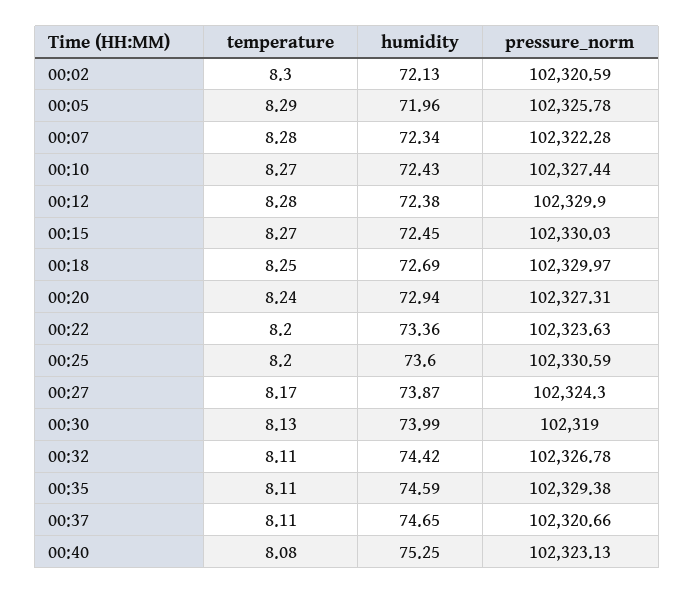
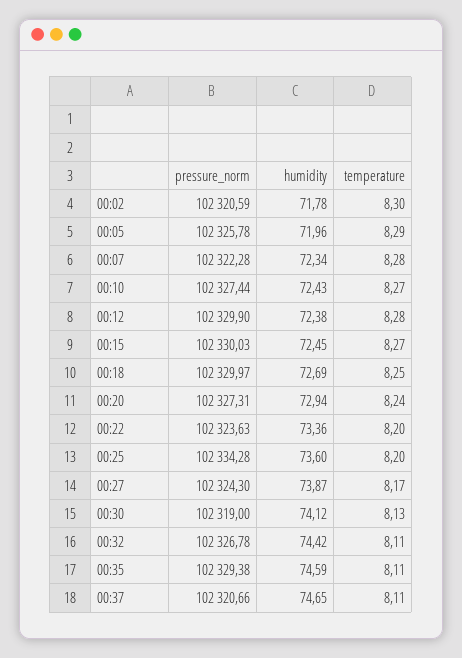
  {
    "temperature": {
      "00:02": 8.3,
      "00:05": 8.29,
      "00:07": 8.28,
      "00:10": 8.27,
      "00:12": 8.28,
      "00:15": 8.27,
      "00:18": 8.25,
      "00:20": 8.24,
      "00:22": 8.2,
      "00:25": 8.2,
      "00:27": 8.17,
      "00:30": 8.13,
      "00:32": 8.11,
      "00:35": 8.11,
-     "00:37": 8.11,
+     "00:37": 8.11
-     "00:40": 8.08
    },
    "humidity": {
-     "00:02": 72.13,
+     "00:02": 71.78,
      "00:05": 71.96,
      "00:07": 72.34,
      "00:10": 72.43,
      "00:12": 72.38,
      "00:15": 72.45,
      "00:18": 72.69,
      "00:20": 72.94,
      "00:22": 73.36,
      "00:25": 73.6,
      "00:27": 73.87,
-     "00:30": 73.99,
+     "00:30": 74.12,
      "00:32": 74.42,
      "00:35": 74.59,
-     "00:37": 74.65,
+     "00:37": 74.65
-     "00:40": 75.25
    },
    "pressure_norm": {
      "00:02": 102320.59,
      "00:05": 102325.78,
      "00:07": 102322.28,
      "00:10": 102327.44,
      "00:12": 102329.9,
      "00:15": 102330.03,
      "00:18": 102329.97,
      "00:20": 102327.31,
      "00:22": 102323.63,
-     "00:25": 102330.59,
+     "00:25": 102334.28,
      "00:27": 102324.3,
      "00:30": 102319,
      "00:32": 102326.78,
      "00:35": 102329.38,
-     "00:37": 102320.66,
+     "00:37": 102320.66
-     "00:40": 102323.13
    }
  }

